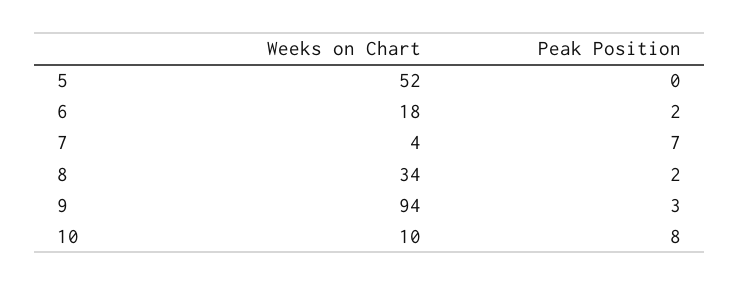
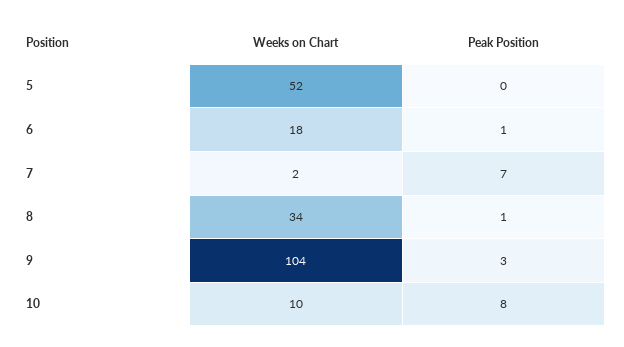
  {
    "Weeks on Chart": {
      "5": 52,
      "6": 18,
-     "7": 4,
+     "7": 2,
      "8": 34,
-     "9": 94,
+     "9": 104,
      "10": 10
    },
    "Peak Position": {
      "5": 0,
-     "6": 2,
+     "6": 1,
      "7": 7,
-     "8": 2,
+     "8": 1,
      "9": 3,
      "10": 8
    }
  }

